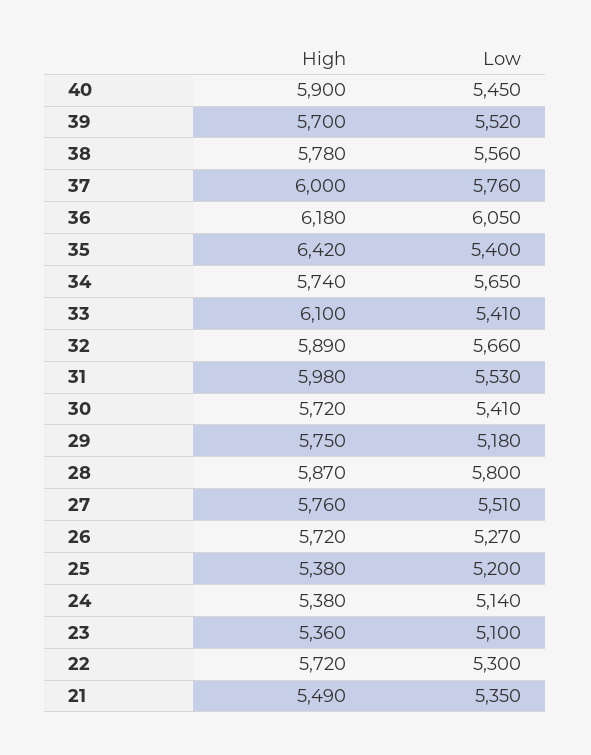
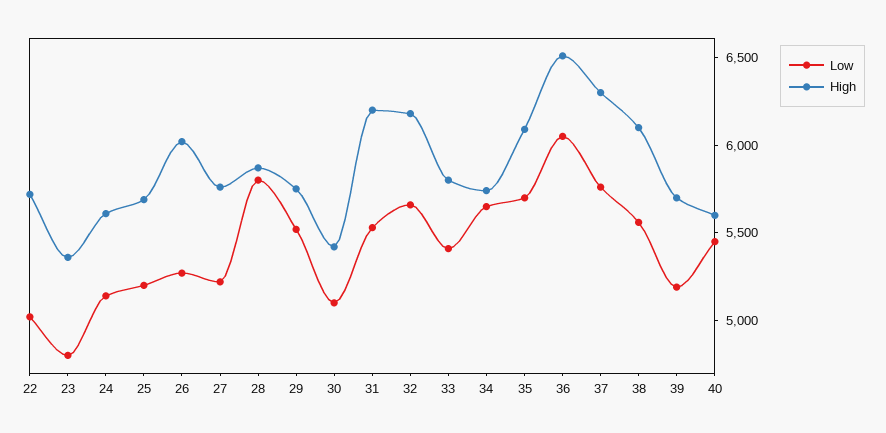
  {
    "High": {
-     "40": 5900,
+     "40": 5600,
      "39": 5700,
-     "38": 5780,
+     "38": 6100,
-     "37": 6000,
+     "37": 6300,
-     "36": 6180,
+     "36": 6500,
-     "35": 6420,
+     "35": 6100,
      "34": 5740,
-     "33": 6100,
+     "33": 5800,
-     "32": 5890,
+     "32": 6200,
-     "31": 5980,
+     "31": 6200,
-     "30": 5720,
+     "30": 5400,
      "29": 5750,
      "28": 5870,
      "27": 5760,
-     "26": 5720,
+     "26": 6000,
-     "25": 5380,
+     "25": 5700,
-     "24": 5380,
+     "24": 5600,
      "23": 5360,
-     "22": 5720,
+     "22": 5720
-     "21": 5490
    },
    "Low": {
      "40": 5450,
-     "39": 5520,
+     "39": 5200,
      "38": 5560,
      "37": 5760,
      "36": 6050,
-     "35": 5400,
+     "35": 5700,
      "34": 5650,
      "33": 5410,
      "32": 5660,
      "31": 5530,
-     "30": 5410,
+     "30": 5100,
-     "29": 5180,
+     "29": 5500,
      "28": 5800,
-     "27": 5510,
+     "27": 5200,
      "26": 5270,
      "25": 5200,
      "24": 5140,
-     "23": 5100,
+     "23": 4800,
-     "22": 5300,
+     "22": 5000
-     "21": 5350
    }
  }

